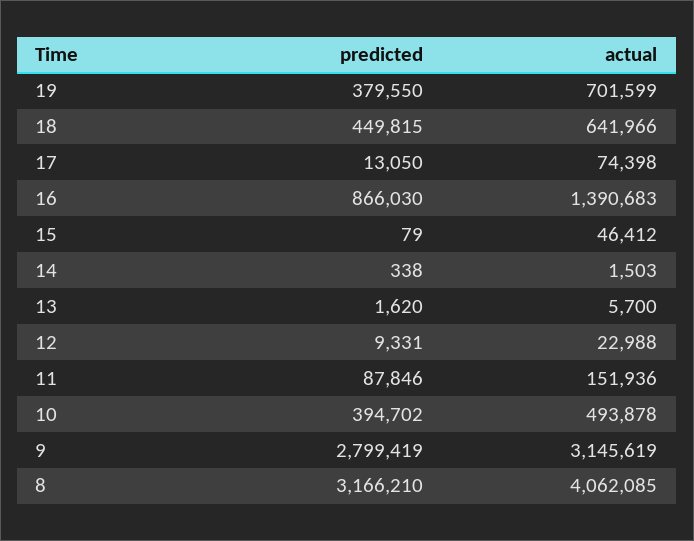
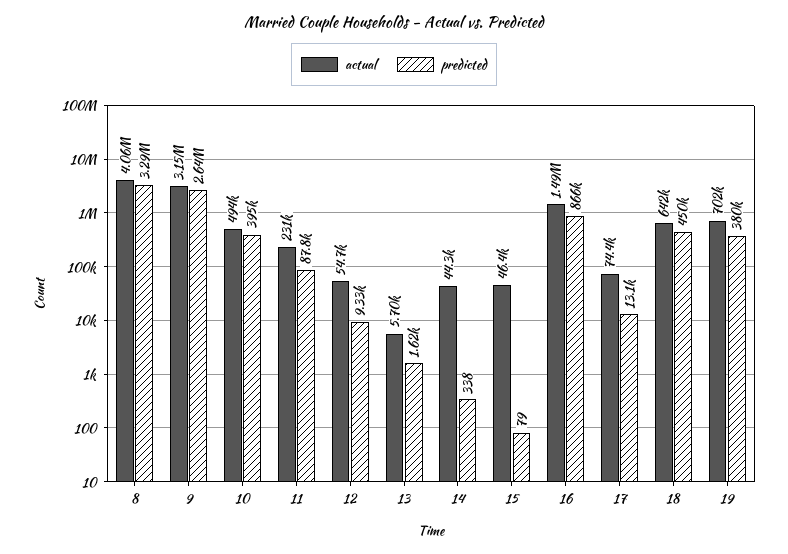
  {
    "predicted": {
      "19": 379550,
      "18": 449815,
      "17": 13050,
      "16": 866030,
      "15": 79,
      "14": 338,
      "13": 1620,
      "12": 9331,
      "11": 87846,
      "10": 394702,
-     "9": 2799419,
+     "9": 2640000,
-     "8": 3166210
+     "8": 3290000
    },
    "actual": {
      "19": 701599,
      "18": 641966,
      "17": 74398,
-     "16": 1390683,
+     "16": 1490000,
      "15": 46412,
-     "14": 1503,
+     "14": 44300,
      "13": 5700,
-     "12": 22988,
+     "12": 54700,
-     "11": 151936,
+     "11": 231000,
      "10": 493878,
      "9": 3145619,
      "8": 4062085
    }
  }

